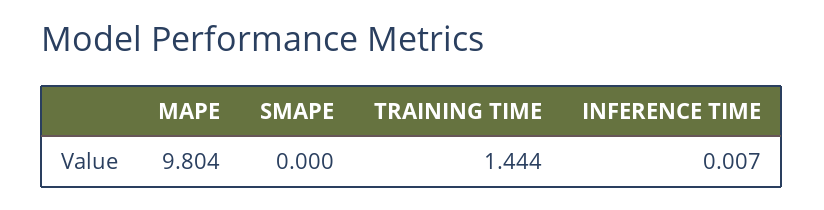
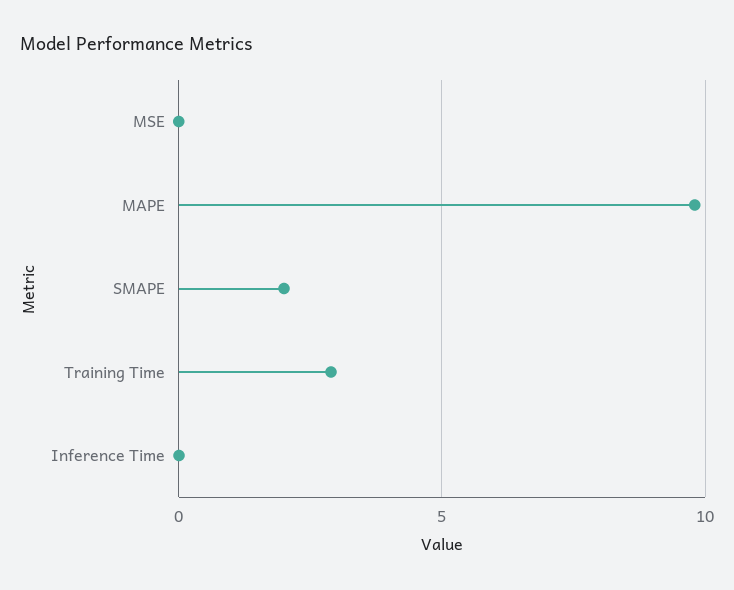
  {
    "MAPE": 9.804,
-   "SMAPE": 0,
+   "SMAPE": 2,
-   "TRAINING TIME": 1.444,
+   "TRAINING TIME": 3,
-   "INFERENCE TIME": 0.007
+   "INFERENCE TIME": 0.007,
+   "MSE": 0
  }

